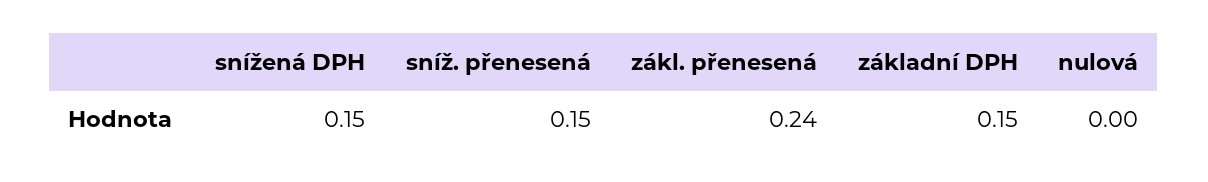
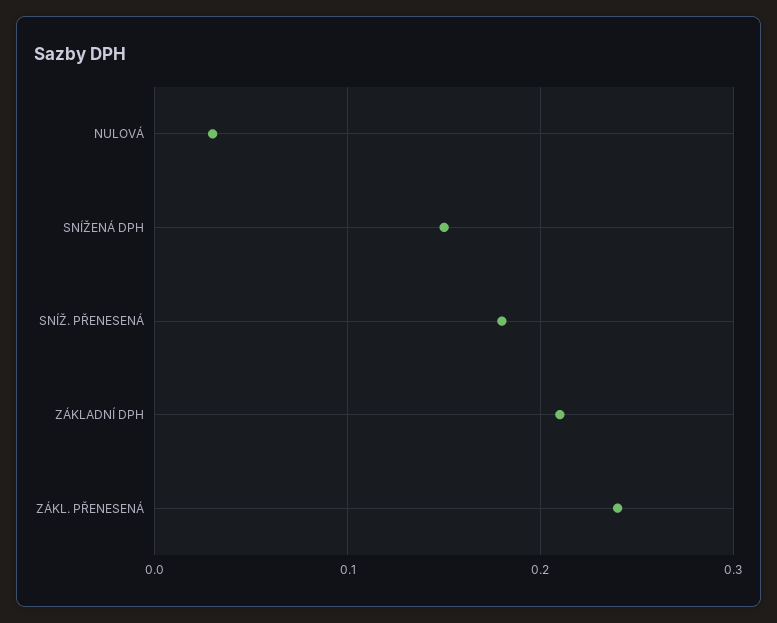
  {
    "snížená DPH": 0.15,
-   "sníž. přenesená": 0.15,
+   "sníž. přenesená": 0.18,
    "zákl. přenesená": 0.24,
-   "základní DPH": 0.15,
+   "základní DPH": 0.21,
-   "nulová": 0
+   "nulová": 0.03
  }

